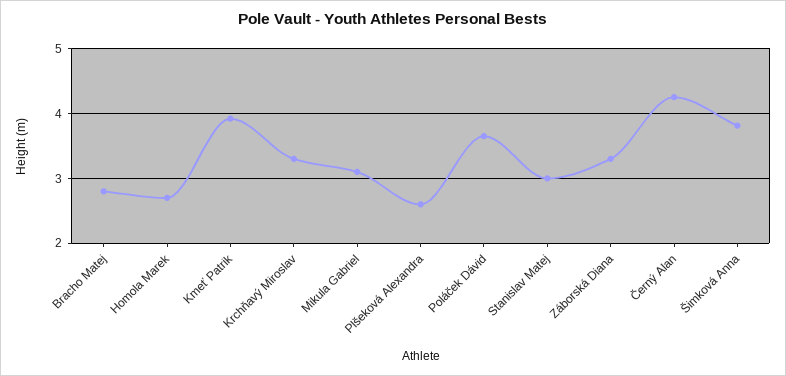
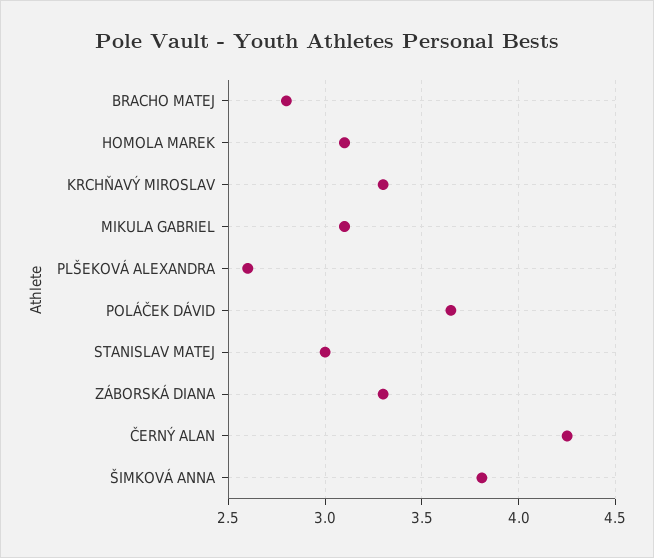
  {
    "Bracho Matej": 2.8,
-   "Homola Marek": 2.7,
+   "Homola Marek": 3.1,
-   "Kmeť Patrik": 3.9,
    "Krchňavý Miroslav": 3.3,
    "Mikula Gabriel": 3.1,
    "Plšeková Alexandra": 2.6,
    "Poláček Dávid": 3.65,
    "Stanislav Matej": 3,
    "Záborská Diana": 3.3,
    "Černý Alan": 4.25,
    "Šimková Anna": 3.8
  }

